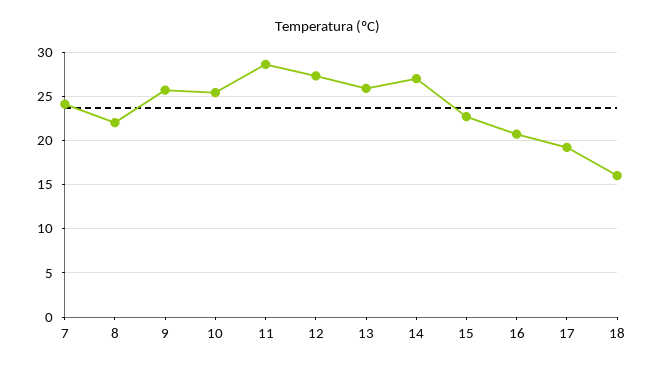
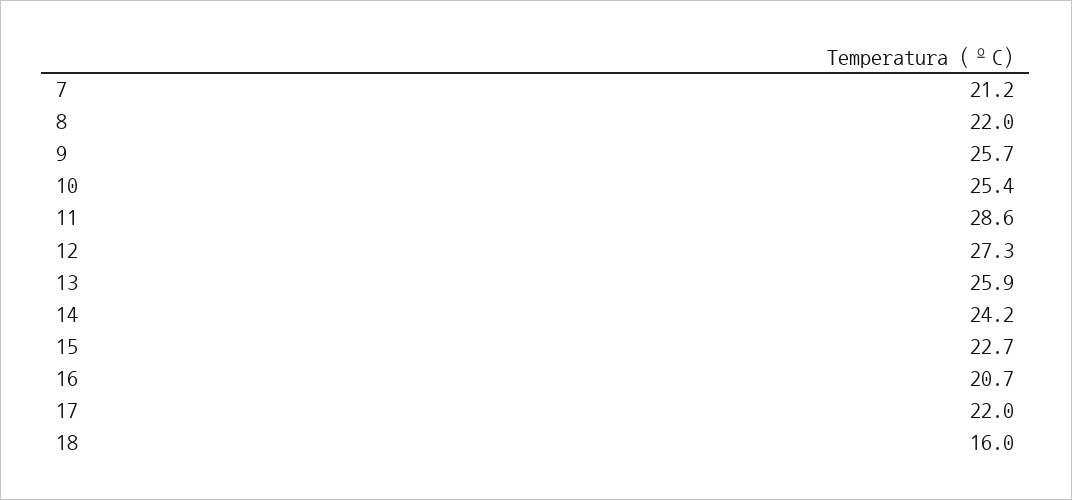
  {
-   "7": 24,
+   "7": 21.2,
    "8": 22,
    "9": 25.7,
    "10": 25.4,
    "11": 28.6,
    "12": 27.3,
    "13": 25.9,
-   "14": 27,
+   "14": 24.2,
    "15": 22.7,
    "16": 20.7,
-   "17": 19,
+   "17": 22,
    "18": 16
  }

